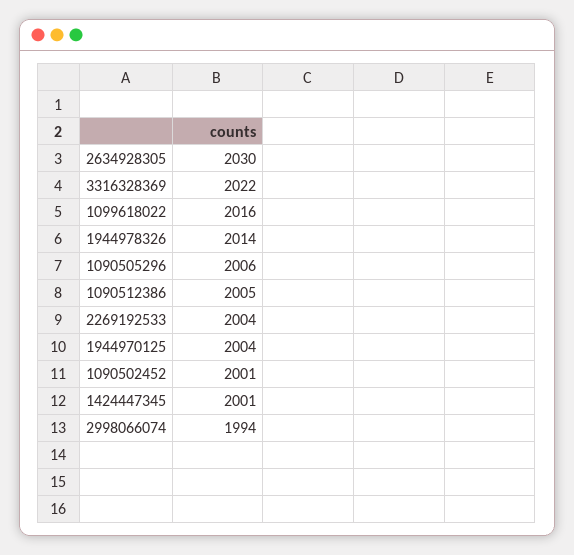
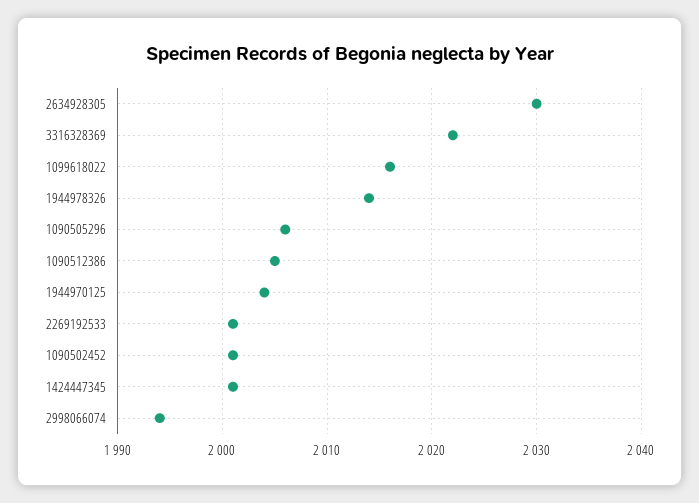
  {
    "2634928305": 2030,
    "3316328369": 2022,
    "1099618022": 2016,
    "1944978326": 2014,
    "1090505296": 2006,
    "1090512386": 2005,
-   "2269192533": 2004,
+   "2269192533": 2001,
    "1944970125": 2004,
    "1090502452": 2001,
    "1424447345": 2001,
    "2998066074": 1994
  }

